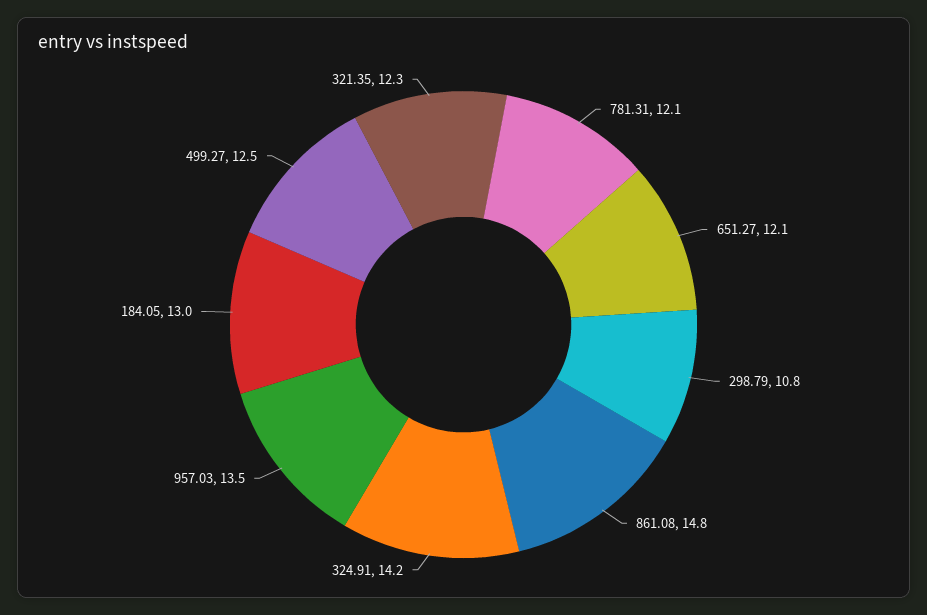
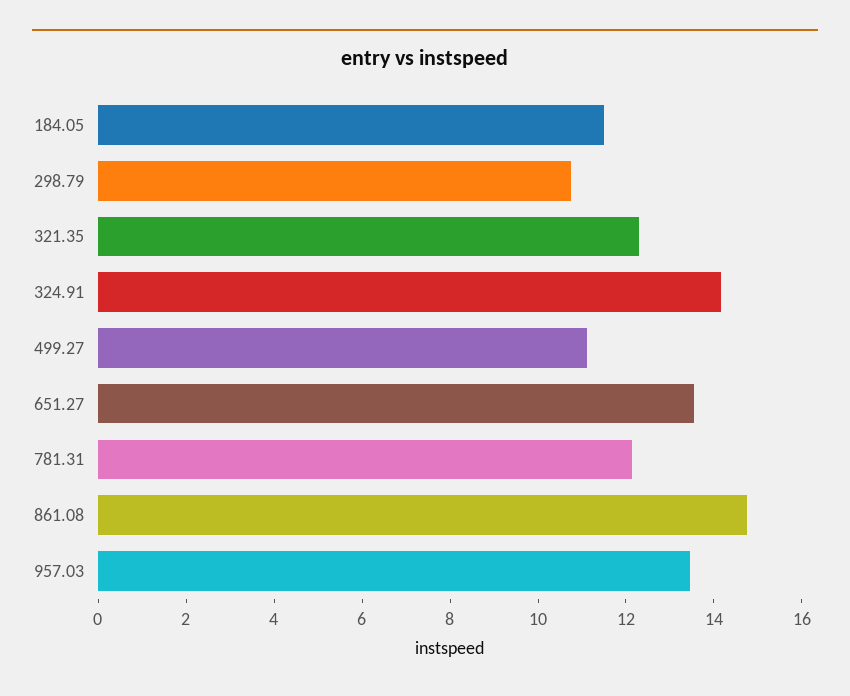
  {
    "781.31": 12.1,
-   "651.27": 12.1,
+   "651.27": 13.5,
    "298.79": 10.8,
    "861.08": 14.8,
    "324.91": 14.2,
    "957.03": 13.5,
-   "184.05": 13,
+   "184.05": 11.5,
-   "499.27": 12.5,
+   "499.27": 11,
    "321.35": 12.3
  }

